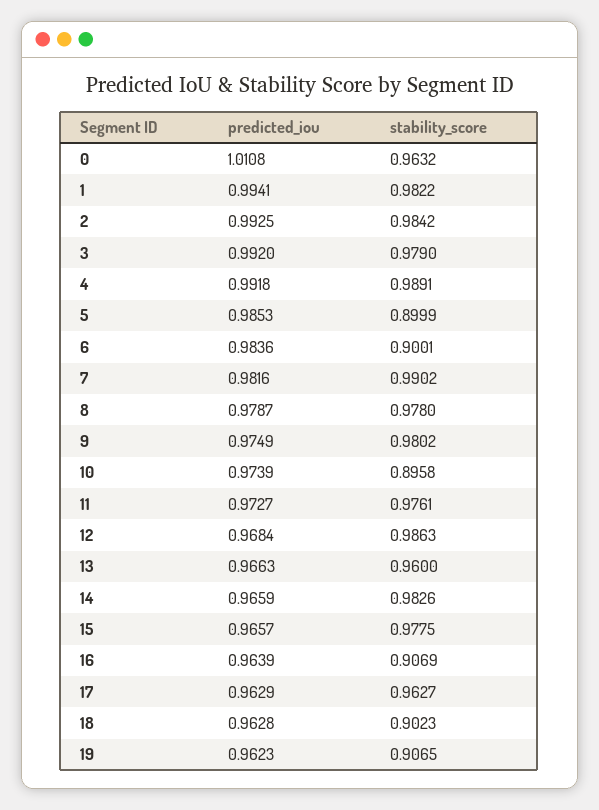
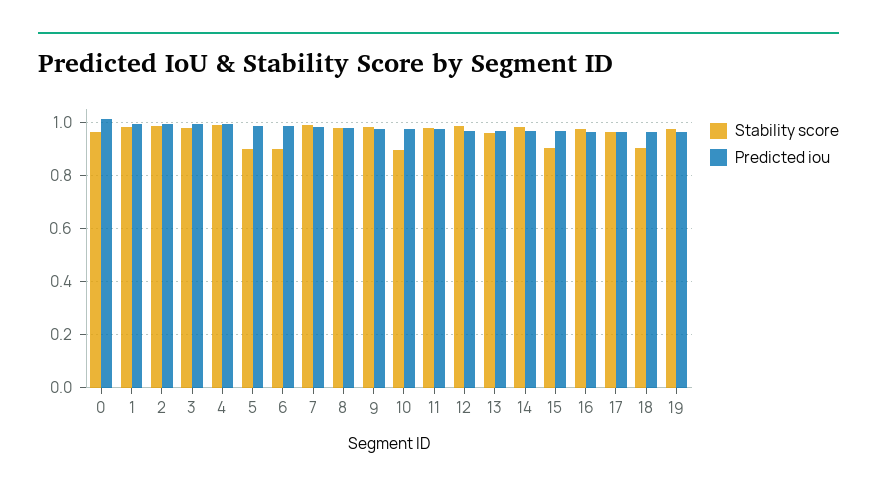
  {
    "predicted_iou": {
      "0": 1.0108,
      "1": 0.9941,
      "2": 0.9925,
      "3": 0.992,
      "4": 0.9918,
      "5": 0.9853,
      "6": 0.9836,
      "7": 0.9816,
      "8": 0.9787,
      "9": 0.9749,
      "10": 0.9739,
      "11": 0.9727,
      "12": 0.9684,
      "13": 0.9663,
      "14": 0.9659,
      "15": 0.9657,
      "16": 0.9639,
      "17": 0.9629,
      "18": 0.9628,
      "19": 0.9623
    },
    "stability_score": {
      "0": 0.9632,
      "1": 0.9822,
      "2": 0.9842,
      "3": 0.979,
      "4": 0.9891,
      "5": 0.8999,
      "6": 0.9001,
      "7": 0.9902,
      "8": 0.978,
      "9": 0.9802,
      "10": 0.8958,
      "11": 0.9761,
      "12": 0.9863,
      "13": 0.96,
      "14": 0.9826,
-     "15": 0.9775,
+     "15": 0.9,
-     "16": 0.9069,
+     "16": 0.975,
      "17": 0.9627,
      "18": 0.9023,
-     "19": 0.9065
+     "19": 0.975
    }
  }

